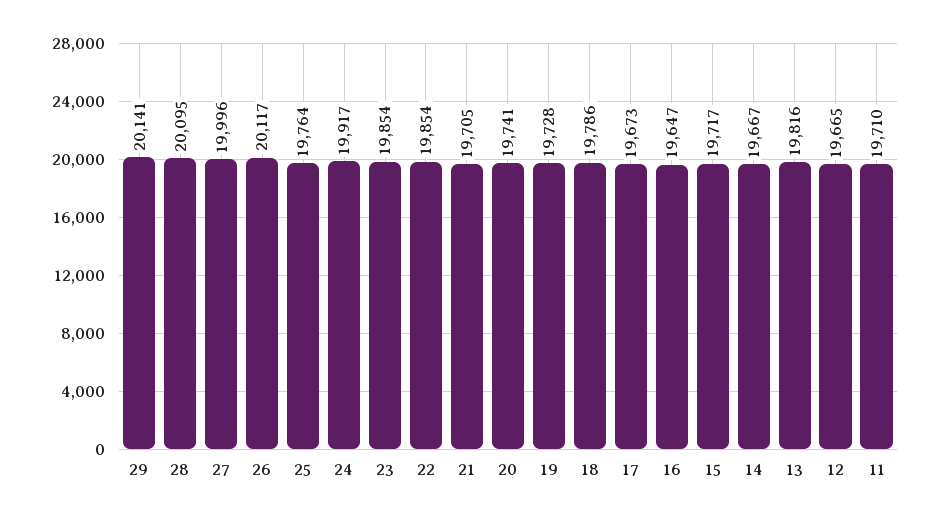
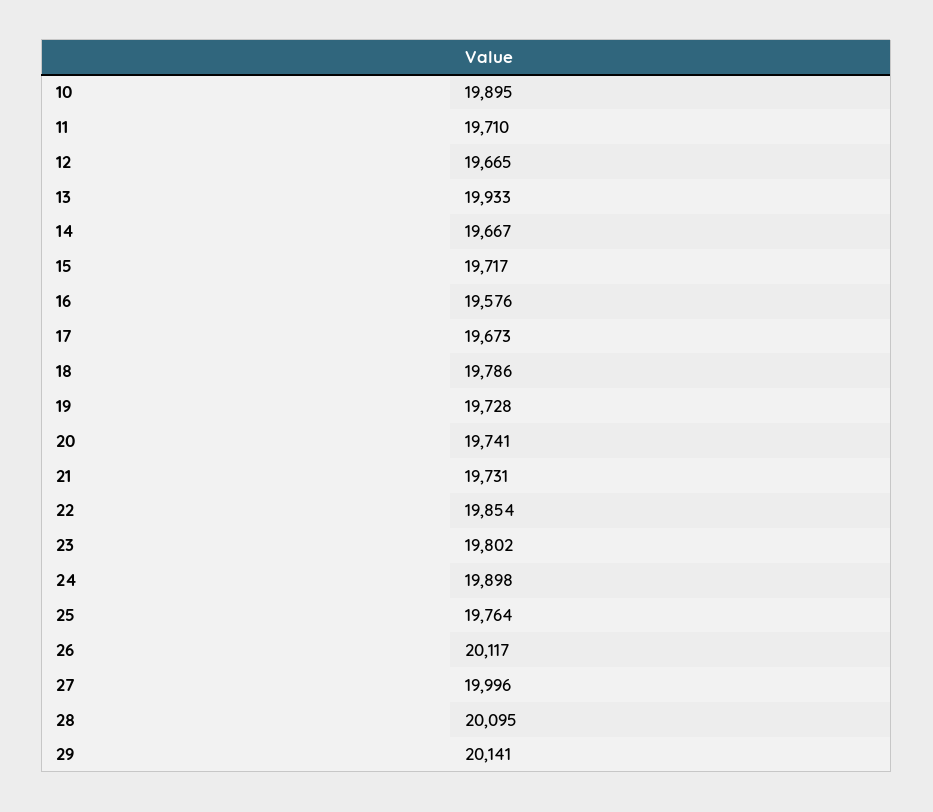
  {
    "29": 20141,
    "28": 20095,
    "27": 19996,
    "26": 20117,
    "25": 19764,
-   "24": 19917,
+   "24": 19898,
-   "23": 19854,
+   "23": 19802,
    "22": 19854,
-   "21": 19705,
+   "21": 19731,
    "20": 19741,
    "19": 19728,
    "18": 19786,
    "17": 19673,
-   "16": 19647,
+   "16": 19576,
    "15": 19717,
    "14": 19667,
-   "13": 19816,
+   "13": 19933,
    "12": 19665,
-   "11": 19710
+   "11": 19710,
+   "10": 19895
  }

